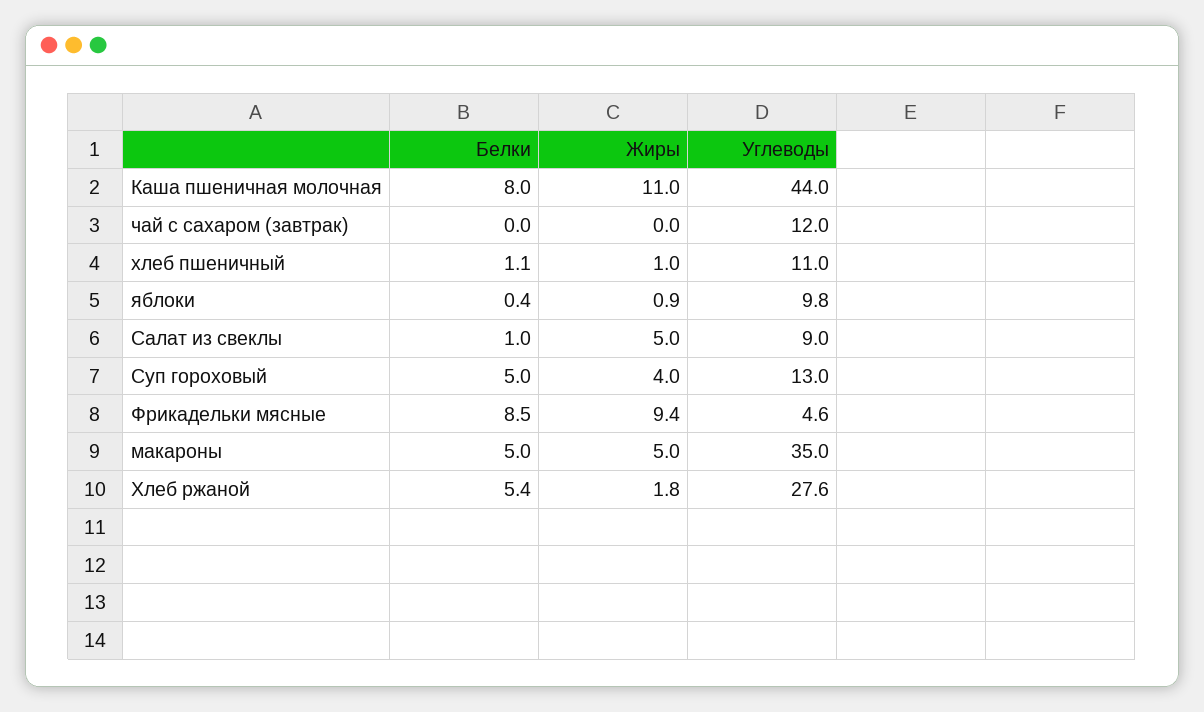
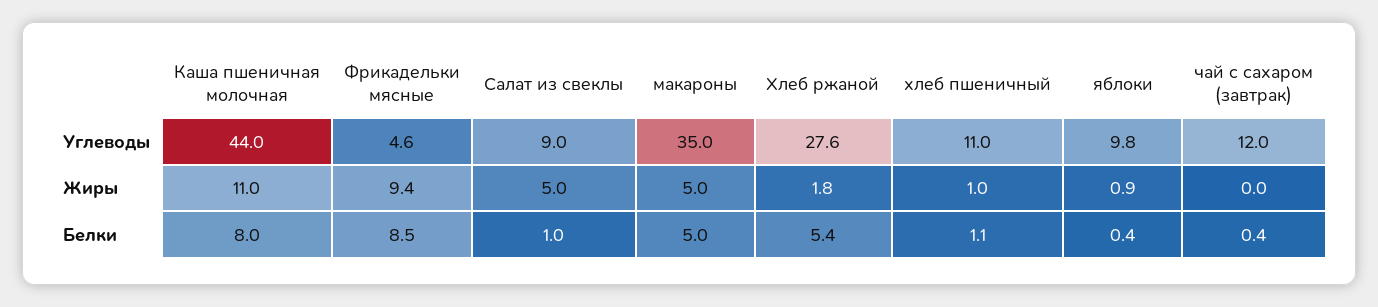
  {
    "Белки": {
      "Каша пшеничная молочная": 8,
-     "чай с сахаром (завтрак)": 0,
+     "чай с сахаром (завтрак)": 0.4,
      "хлеб пшеничный": 1.1,
      "яблоки": 0.4,
      "Салат из свеклы": 1,
-     "Суп гороховый": 5,
      "Фрикадельки мясные": 8.5,
      "макароны": 5,
      "Хлеб ржаной": 5.4
    },
    "Жиры": {
      "Каша пшеничная молочная": 11,
      "чай с сахаром (завтрак)": 0,
      "хлеб пшеничный": 1,
      "яблоки": 0.9,
      "Салат из свеклы": 5,
-     "Суп гороховый": 4,
      "Фрикадельки мясные": 9.4,
      "макароны": 5,
      "Хлеб ржаной": 1.8
    },
    "Углеводы": {
      "Каша пшеничная молочная": 44,
      "чай с сахаром (завтрак)": 12,
      "хлеб пшеничный": 11,
      "яблоки": 9.8,
      "Салат из свеклы": 9,
-     "Суп гороховый": 13,
      "Фрикадельки мясные": 4.6,
      "макароны": 35,
      "Хлеб ржаной": 27.6
    }
  }

